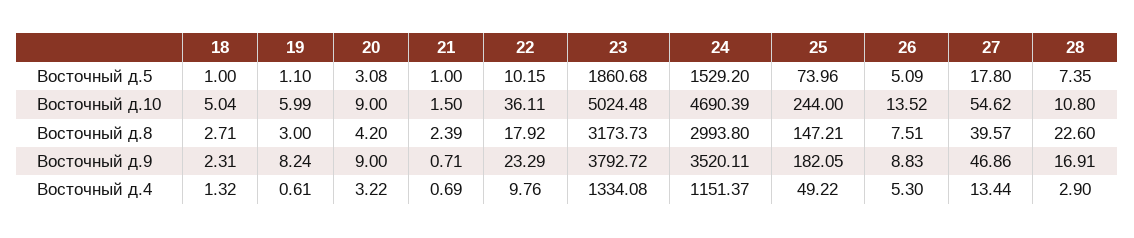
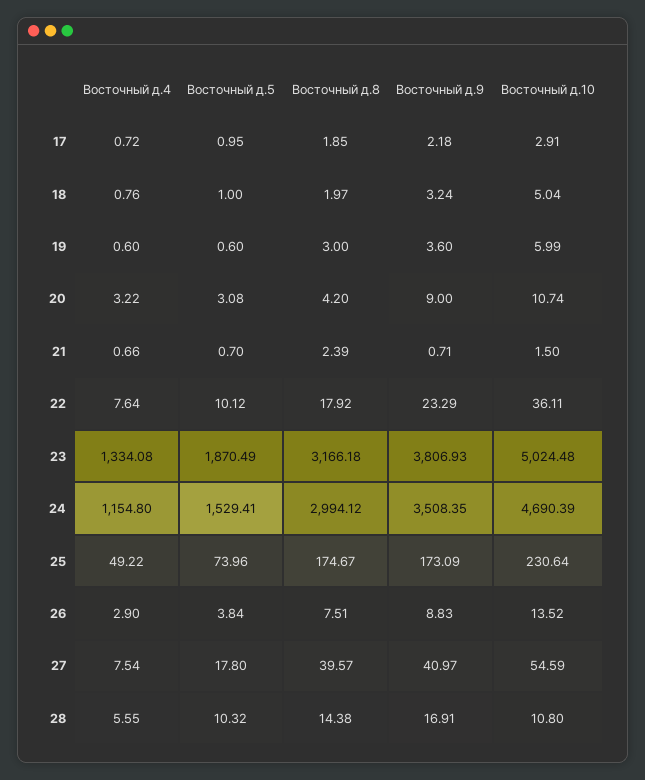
  {
    "18": {
      "Восточный д.5": 1,
      "Восточный д.10": 5.04,
-     "Восточный д.8": 2.71,
+     "Восточный д.8": 1.97,
-     "Восточный д.9": 2.31,
+     "Восточный д.9": 3.24,
-     "Восточный д.4": 1.32
+     "Восточный д.4": 0.76
    },
    "19": {
-     "Восточный д.5": 1.1,
+     "Восточный д.5": 0.6,
      "Восточный д.10": 5.99,
      "Восточный д.8": 3,
-     "Восточный д.9": 8.24,
+     "Восточный д.9": 3.6,
-     "Восточный д.4": 0.61
+     "Восточный д.4": 0.6
    },
    "20": {
      "Восточный д.5": 3.08,
-     "Восточный д.10": 9,
+     "Восточный д.10": 10.74,
      "Восточный д.8": 4.2,
      "Восточный д.9": 9,
      "Восточный д.4": 3.22
    },
    "21": {
-     "Восточный д.5": 1,
+     "Восточный д.5": 0.7,
      "Восточный д.10": 1.5,
      "Восточный д.8": 2.39,
      "Восточный д.9": 0.71,
-     "Восточный д.4": 0.69
+     "Восточный д.4": 0.66
    },
    "22": {
-     "Восточный д.5": 10.15,
+     "Восточный д.5": 10.12,
      "Восточный д.10": 36.11,
      "Восточный д.8": 17.92,
      "Восточный д.9": 23.29,
-     "Восточный д.4": 9.76
+     "Восточный д.4": 7.64
    },
    "23": {
-     "Восточный д.5": 1860.68,
+     "Восточный д.5": 1870.49,
      "Восточный д.10": 5024.48,
-     "Восточный д.8": 3173.73,
+     "Восточный д.8": 3166.18,
-     "Восточный д.9": 3792.72,
+     "Восточный д.9": 3806.93,
      "Восточный д.4": 1334.08
    },
    "24": {
-     "Восточный д.5": 1529.2,
+     "Восточный д.5": 1529.41,
      "Восточный д.10": 4690.39,
-     "Восточный д.8": 2993.8,
+     "Восточный д.8": 2994.12,
-     "Восточный д.9": 3520.11,
+     "Восточный д.9": 3508.35,
-     "Восточный д.4": 1151.37
+     "Восточный д.4": 1154.8
    },
    "25": {
      "Восточный д.5": 73.96,
-     "Восточный д.10": 244,
+     "Восточный д.10": 230.64,
-     "Восточный д.8": 147.21,
+     "Восточный д.8": 174.67,
-     "Восточный д.9": 182.05,
+     "Восточный д.9": 173.09,
      "Восточный д.4": 49.22
    },
    "26": {
-     "Восточный д.5": 5.09,
+     "Восточный д.5": 3.84,
      "Восточный д.10": 13.52,
      "Восточный д.8": 7.51,
      "Восточный д.9": 8.83,
-     "Восточный д.4": 5.3
+     "Восточный д.4": 2.9
    },
    "27": {
      "Восточный д.5": 17.8,
-     "Восточный д.10": 54.62,
+     "Восточный д.10": 54.59,
      "Восточный д.8": 39.57,
-     "Восточный д.9": 46.86,
+     "Восточный д.9": 40.97,
-     "Восточный д.4": 13.44
+     "Восточный д.4": 7.54
    },
    "28": {
-     "Восточный д.5": 7.35,
+     "Восточный д.5": 10.32,
      "Восточный д.10": 10.8,
-     "Восточный д.8": 22.6,
+     "Восточный д.8": 14.38,
      "Восточный д.9": 16.91,
-     "Восточный д.4": 2.9
+     "Восточный д.4": 5.55
-   }
+   },
+   "17": {
+     "Восточный д.4": 0.72,
+     "Восточный д.5": 0.95,
+     "Восточный д.8": 1.85,
+     "Восточный д.9": 2.18,
+     "Восточный д.10": 2.91
+   }
  }

